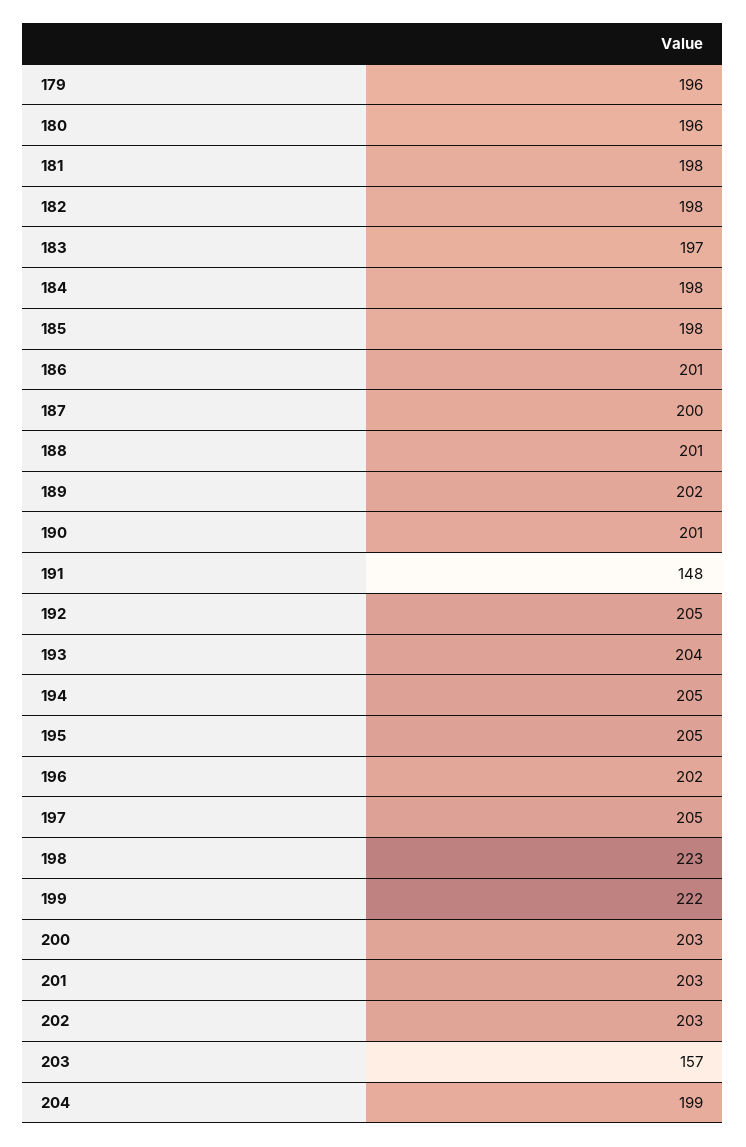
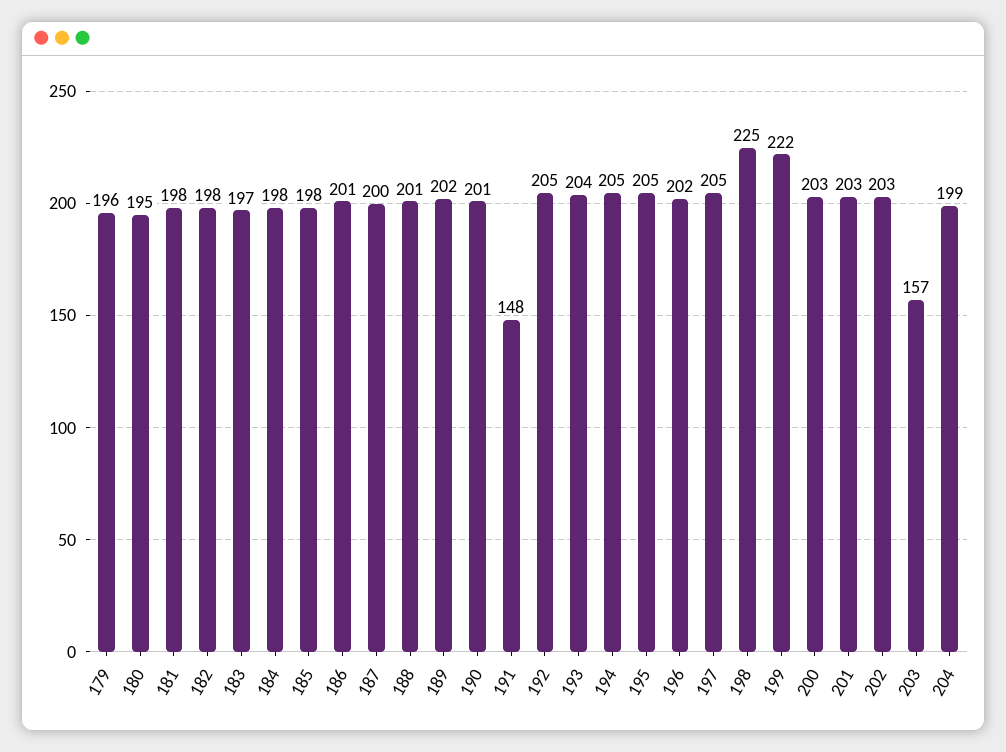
  {
    "179": 196,
-   "180": 196,
+   "180": 195,
    "181": 198,
    "182": 198,
    "183": 197,
    "184": 198,
    "185": 198,
    "186": 201,
    "187": 200,
    "188": 201,
    "189": 202,
    "190": 201,
    "191": 148,
    "192": 205,
    "193": 204,
    "194": 205,
    "195": 205,
    "196": 202,
    "197": 205,
-   "198": 223,
+   "198": 225,
    "199": 222,
    "200": 203,
    "201": 203,
    "202": 203,
    "203": 157,
    "204": 199
  }

